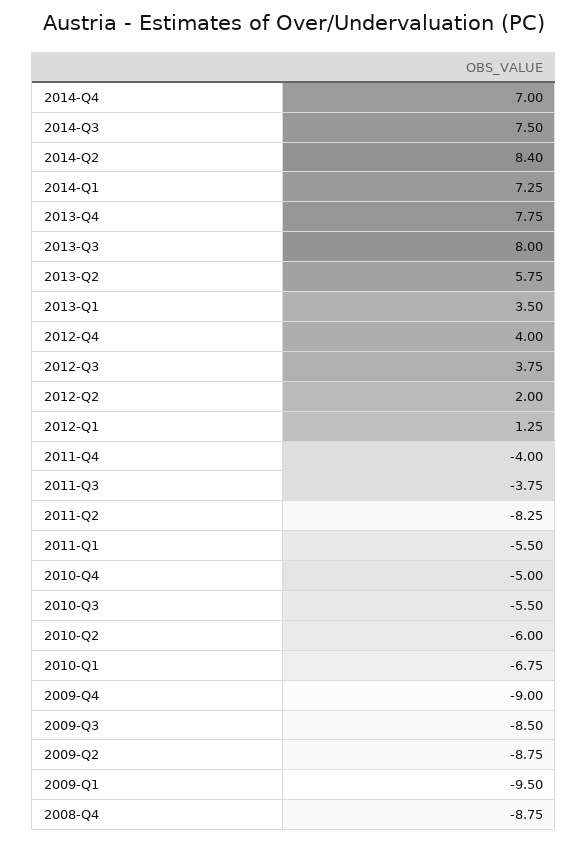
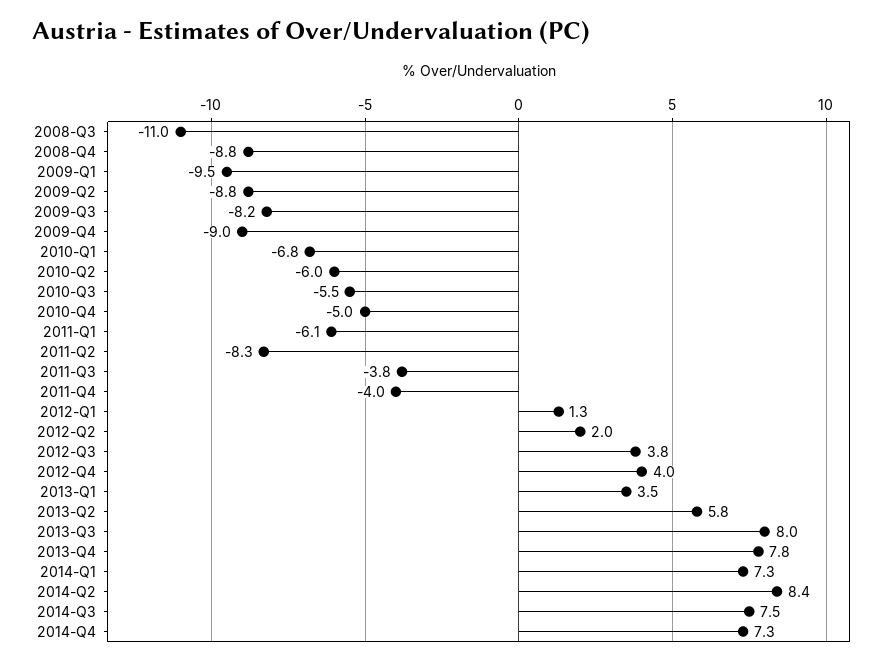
  {
-   "2014-Q4": 7,
+   "2014-Q4": 7.3,
    "2014-Q3": 7.5,
    "2014-Q2": 8.4,
    "2014-Q1": 7.25,
    "2013-Q4": 7.75,
    "2013-Q3": 8,
    "2013-Q2": 5.75,
    "2013-Q1": 3.5,
    "2012-Q4": 4,
    "2012-Q3": 3.75,
    "2012-Q2": 2,
    "2012-Q1": 1.25,
    "2011-Q4": -4,
    "2011-Q3": -3.75,
    "2011-Q2": -8.25,
-   "2011-Q1": -5.5,
+   "2011-Q1": -6.1,
    "2010-Q4": -5,
    "2010-Q3": -5.5,
    "2010-Q2": -6,
    "2010-Q1": -6.75,
    "2009-Q4": -9,
-   "2009-Q3": -8.5,
+   "2009-Q3": -8.2,
    "2009-Q2": -8.75,
    "2009-Q1": -9.5,
-   "2008-Q4": -8.75
+   "2008-Q4": -8.75,
+   "2008-Q3": -11
  }

